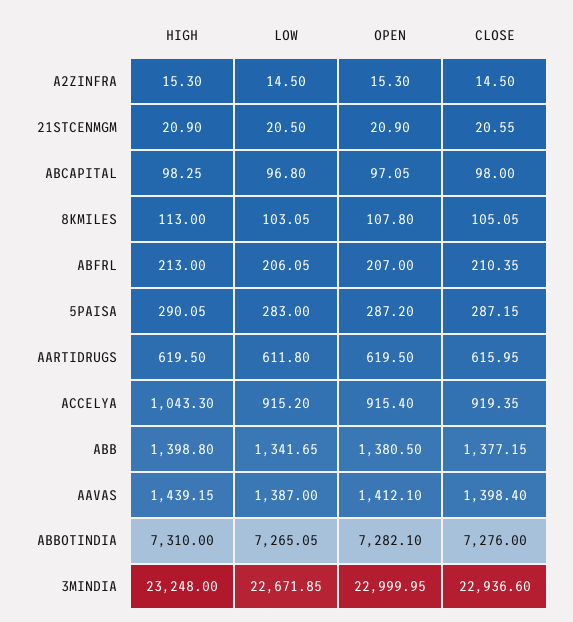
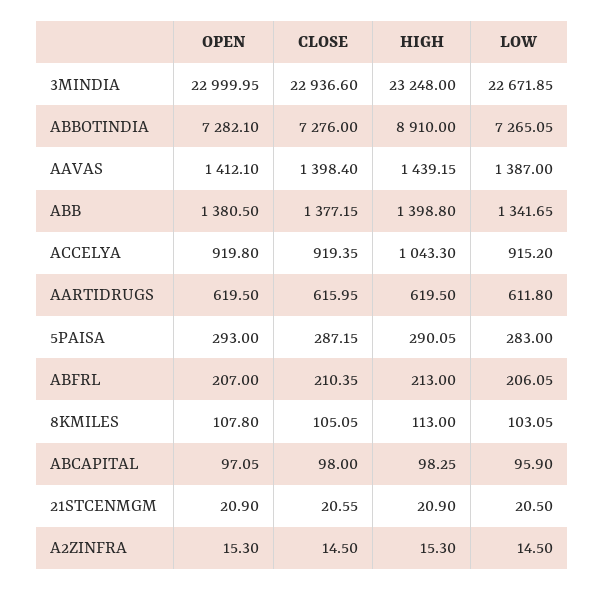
  {
    "HIGH": {
      "A2ZINFRA": 15.3,
      "21STCENMGM": 20.9,
      "ABCAPITAL": 98.25,
      "8KMILES": 113,
      "ABFRL": 213,
      "5PAISA": 290.05,
      "AARTIDRUGS": 619.5,
      "ACCELYA": 1043.3,
      "ABB": 1398.8,
      "AAVAS": 1439.15,
-     "ABBOTINDIA": 7310,
+     "ABBOTINDIA": 8910,
      "3MINDIA": 23248
    },
    "LOW": {
      "A2ZINFRA": 14.5,
      "21STCENMGM": 20.5,
-     "ABCAPITAL": 96.8,
+     "ABCAPITAL": 95.9,
      "8KMILES": 103.05,
      "ABFRL": 206.05,
      "5PAISA": 283,
      "AARTIDRUGS": 611.8,
      "ACCELYA": 915.2,
      "ABB": 1341.65,
      "AAVAS": 1387,
      "ABBOTINDIA": 7265.05,
      "3MINDIA": 22671.85
    },
    "OPEN": {
      "A2ZINFRA": 15.3,
      "21STCENMGM": 20.9,
      "ABCAPITAL": 97.05,
      "8KMILES": 107.8,
      "ABFRL": 207,
-     "5PAISA": 287.2,
+     "5PAISA": 293,
      "AARTIDRUGS": 619.5,
-     "ACCELYA": 915.4,
+     "ACCELYA": 919.8,
      "ABB": 1380.5,
      "AAVAS": 1412.1,
      "ABBOTINDIA": 7282.1,
      "3MINDIA": 22999.95
    },
    "CLOSE": {
      "A2ZINFRA": 14.5,
      "21STCENMGM": 20.55,
      "ABCAPITAL": 98,
      "8KMILES": 105.05,
      "ABFRL": 210.35,
      "5PAISA": 287.15,
      "AARTIDRUGS": 615.95,
      "ACCELYA": 919.35,
      "ABB": 1377.15,
      "AAVAS": 1398.4,
      "ABBOTINDIA": 7276,
      "3MINDIA": 22936.6
    }
  }

